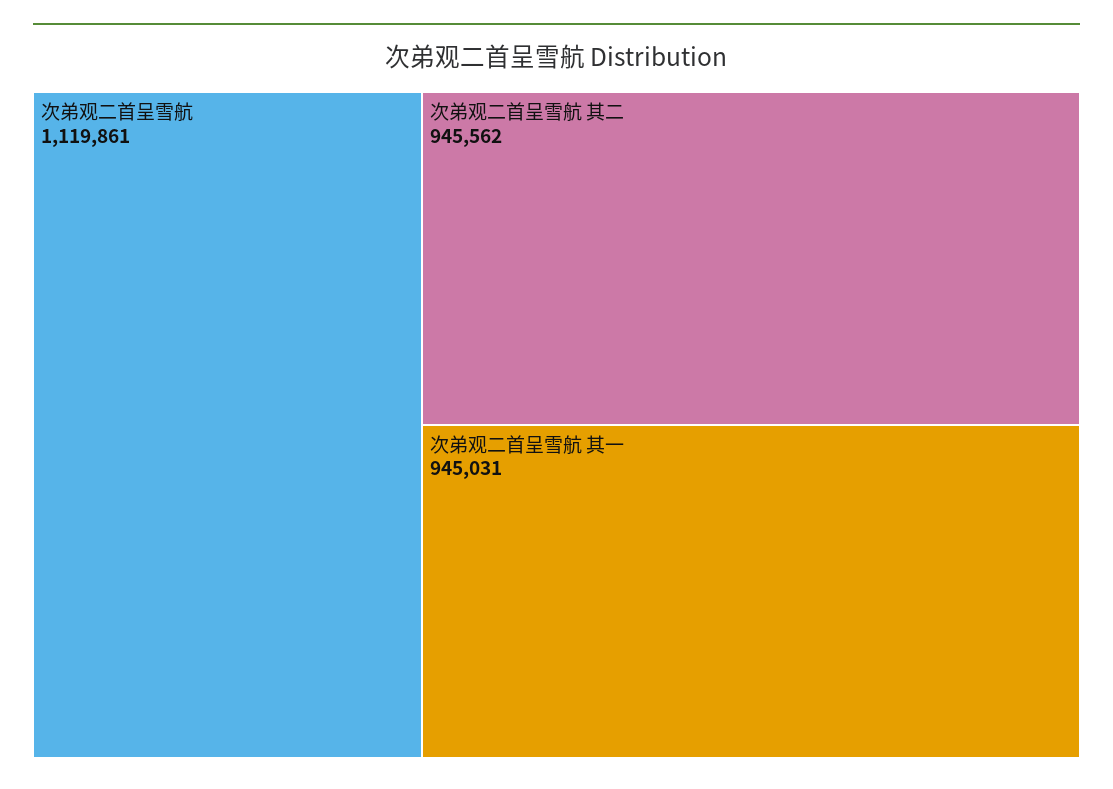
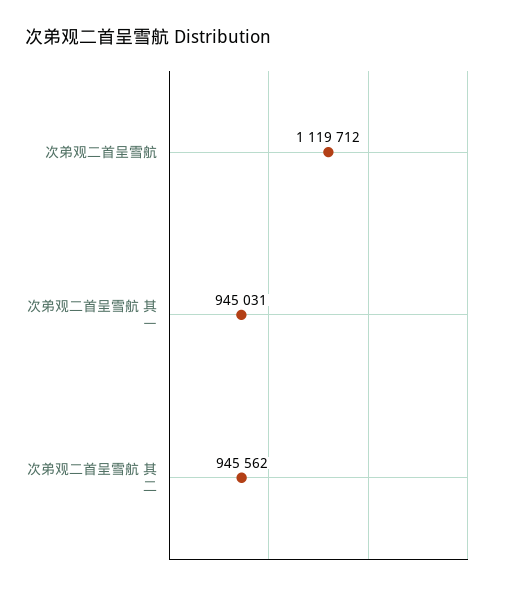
  {
-   "次弟观二首呈雪航": 1119861,
+   "次弟观二首呈雪航": 1119712,
    "次弟观二首呈雪航 其二": 945562,
    "次弟观二首呈雪航 其一": 945031
  }

